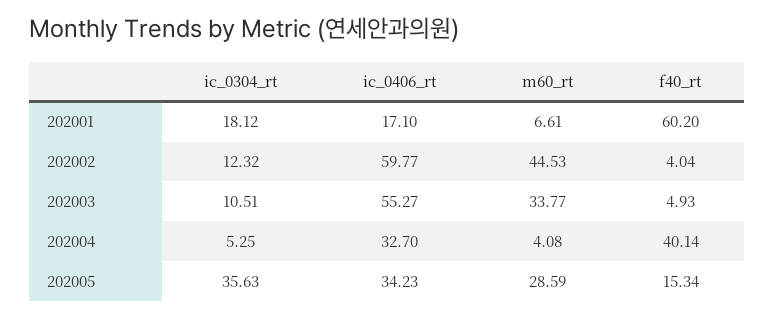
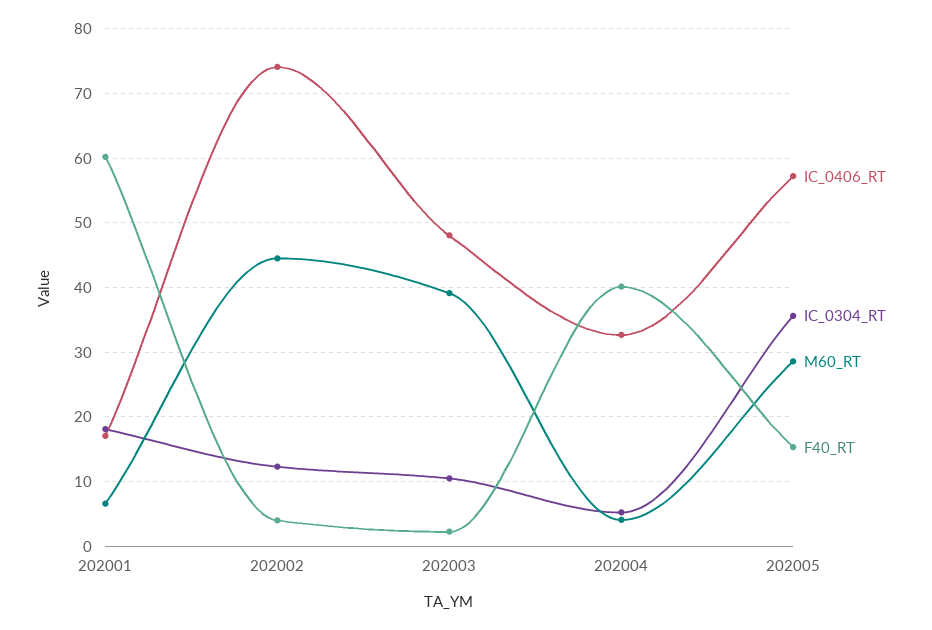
  {
    "ic_0304_rt": {
      "202001": 18.12,
      "202002": 12.32,
      "202003": 10.51,
      "202004": 5.25,
      "202005": 35.63
    },
    "ic_0406_rt": {
      "202001": 17.1,
-     "202002": 59.77,
+     "202002": 74,
-     "202003": 55.27,
+     "202003": 48,
      "202004": 32.7,
-     "202005": 34.23
+     "202005": 57
    },
    "m60_rt": {
      "202001": 6.61,
      "202002": 44.53,
-     "202003": 33.77,
+     "202003": 39,
      "202004": 4.08,
      "202005": 28.59
    },
    "f40_rt": {
      "202001": 60.2,
      "202002": 4.04,
-     "202003": 4.93,
+     "202003": 2,
      "202004": 40.14,
      "202005": 15.34
    }
  }

